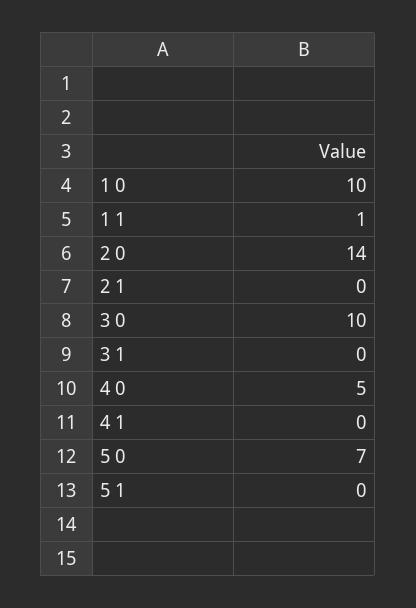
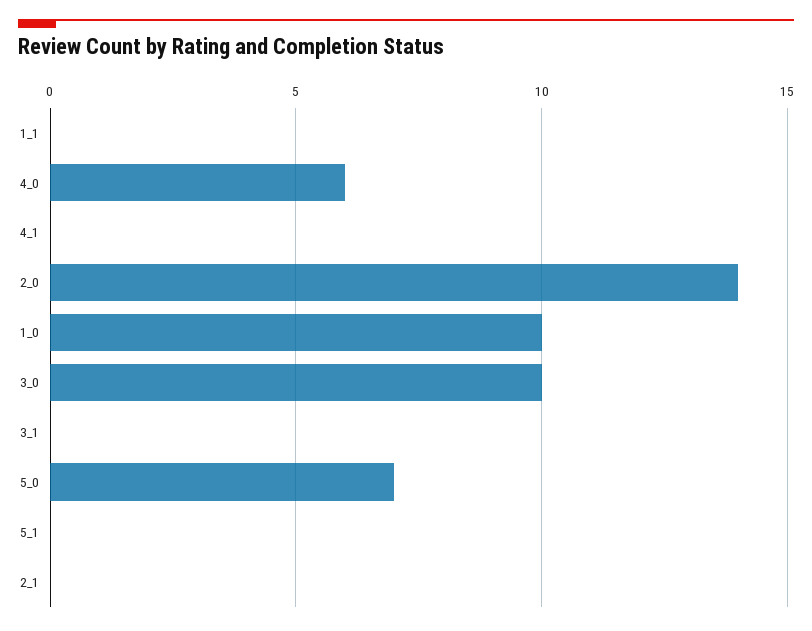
  {
    "1 0": 10,
-   "1 1": 1,
+   "1 1": 0,
    "2 0": 14,
    "2 1": 0,
    "3 0": 10,
    "3 1": 0,
-   "4 0": 5,
+   "4 0": 6,
    "4 1": 0,
    "5 0": 7,
    "5 1": 0
  }

